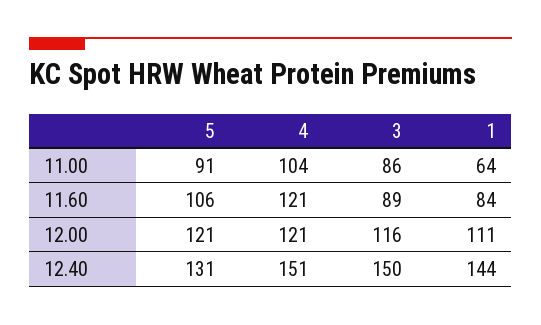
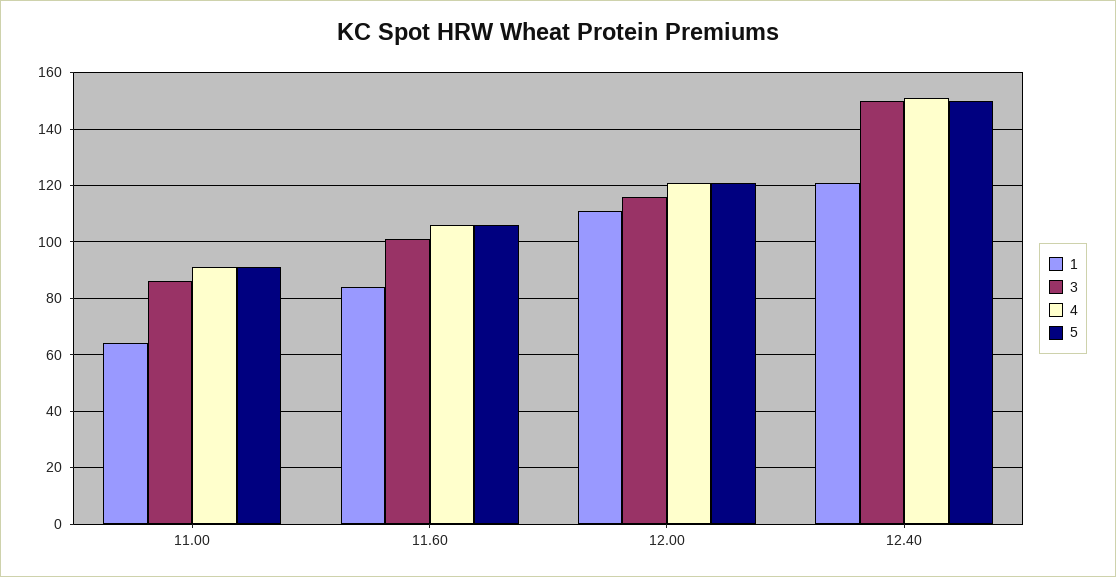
  {
    "5": {
      "11.00": 91,
      "11.60": 106,
      "12.00": 121,
-     "12.40": 131
+     "12.40": 150
    },
    "4": {
-     "11.00": 104,
+     "11.00": 90,
-     "11.60": 121,
+     "11.60": 105,
      "12.00": 121,
      "12.40": 151
    },
    "3": {
      "11.00": 86,
-     "11.60": 89,
+     "11.60": 100,
      "12.00": 116,
      "12.40": 150
    },
    "1": {
      "11.00": 64,
      "11.60": 84,
      "12.00": 111,
-     "12.40": 144
+     "12.40": 120
    }
  }

